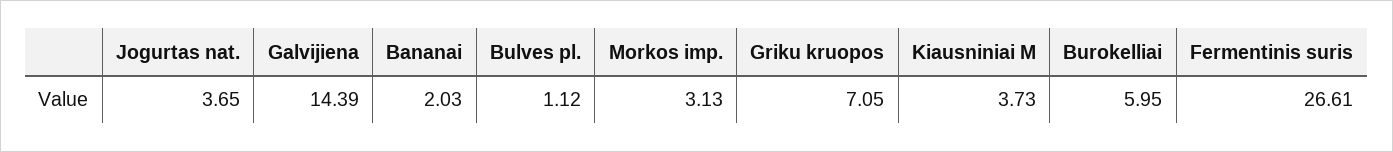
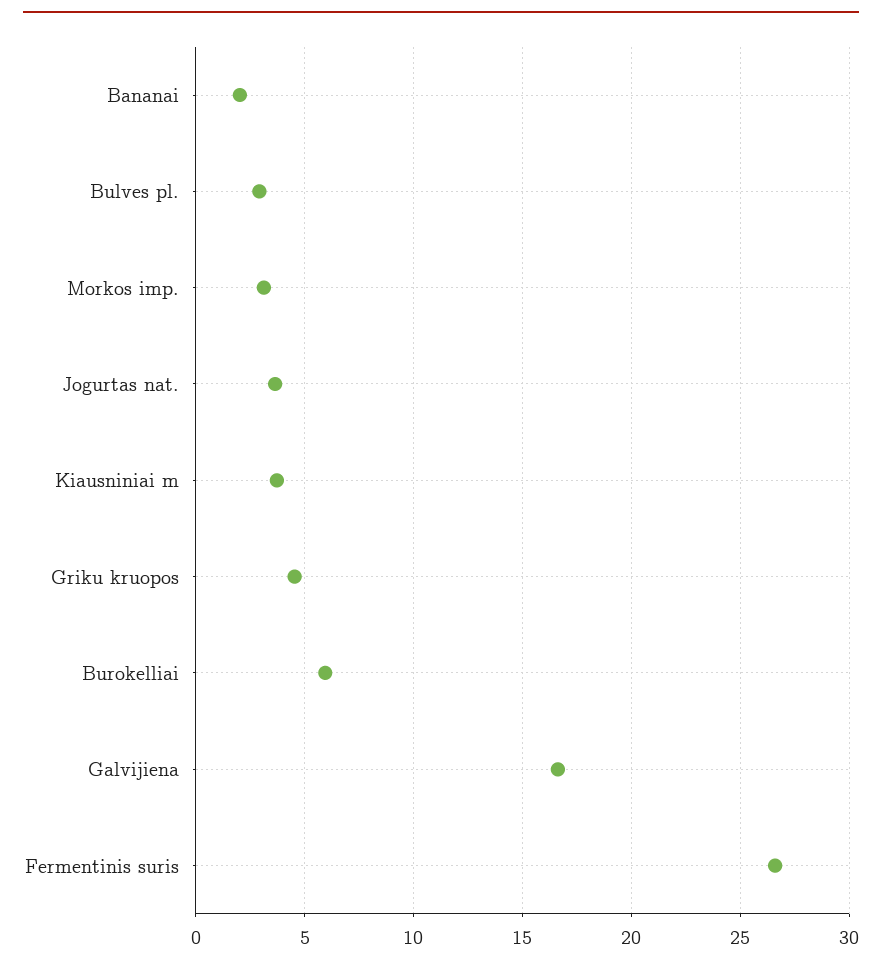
  {
    "Jogurtas nat.": 3.65,
-   "Galvijiena": 14.39,
+   "Galvijiena": 16.5,
    "Bananai": 2.03,
-   "Bulves pl.": 1.12,
+   "Bulves pl.": 3,
    "Morkos imp.": 3.13,
-   "Griku kruopos": 7.05,
+   "Griku kruopos": 4.5,
    "Kiausniniai M": 3.73,
    "Burokelliai": 5.95,
    "Fermentinis suris": 26.61
  }

